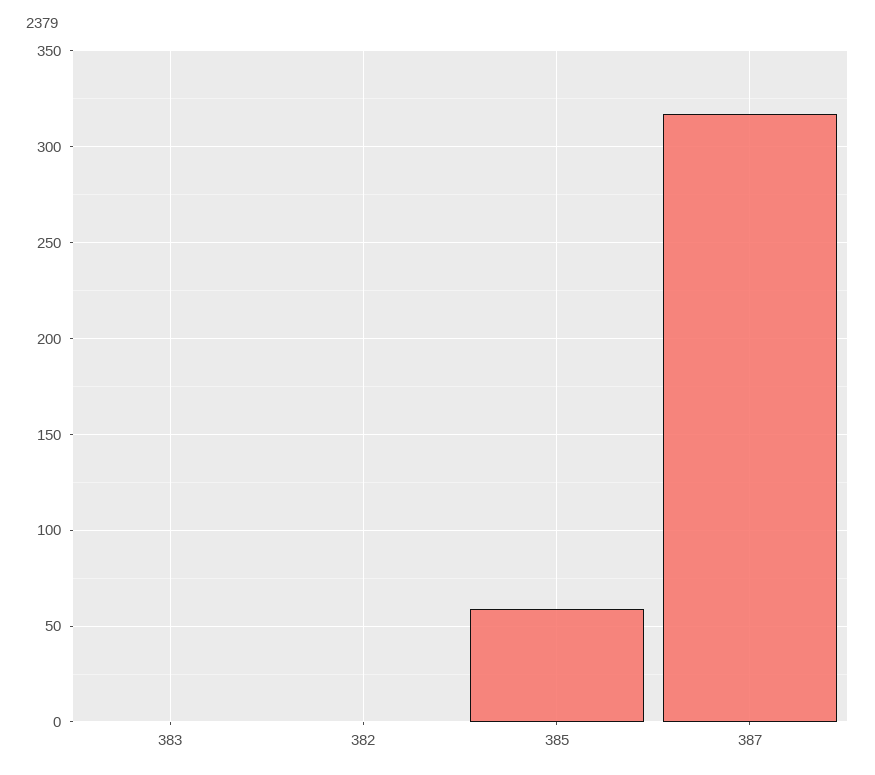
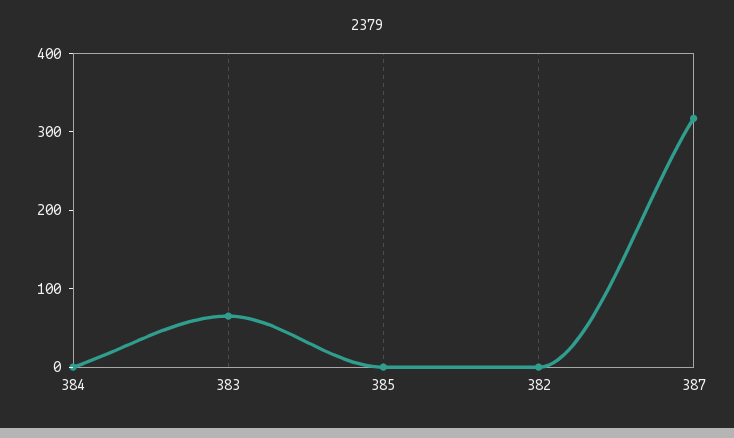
  {
-   "383": 0,
+   "383": 60,
    "382": 0,
-   "385": 60,
+   "385": 0,
-   "387": 315
+   "387": 315,
+   "384": 0
  }

